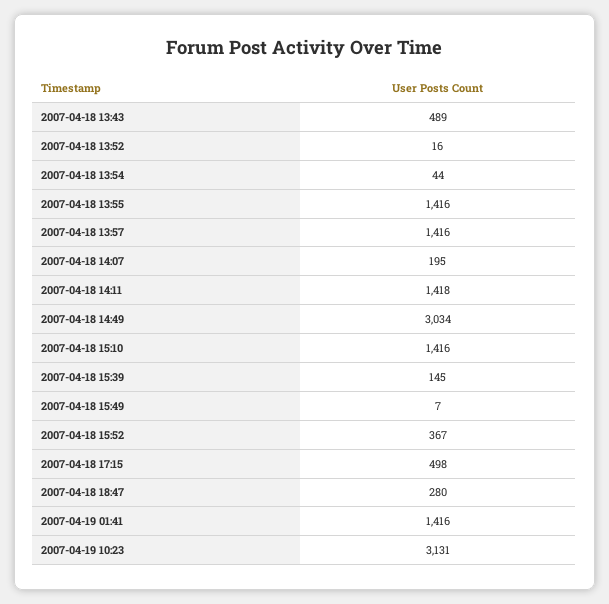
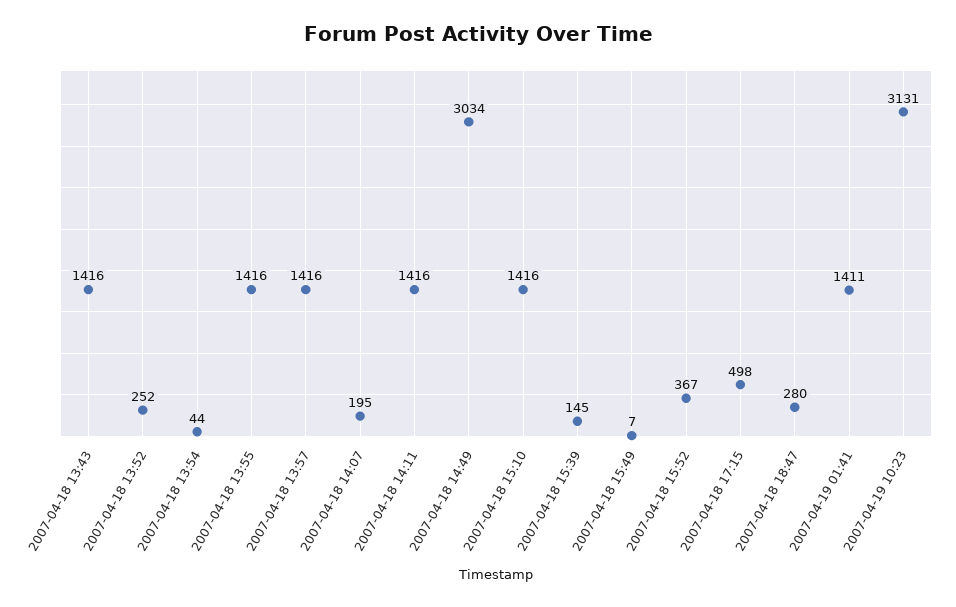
  {
-   "2007-04-18 13:43": 489,
+   "2007-04-18 13:43": 1416,
-   "2007-04-18 13:52": 16,
+   "2007-04-18 13:52": 252,
    "2007-04-18 13:54": 44,
    "2007-04-18 13:55": 1416,
    "2007-04-18 13:57": 1416,
    "2007-04-18 14:07": 195,
-   "2007-04-18 14:11": 1418,
+   "2007-04-18 14:11": 1416,
    "2007-04-18 14:49": 3034,
    "2007-04-18 15:10": 1416,
    "2007-04-18 15:39": 145,
    "2007-04-18 15:49": 7,
    "2007-04-18 15:52": 367,
    "2007-04-18 17:15": 498,
    "2007-04-18 18:47": 280,
-   "2007-04-19 01:41": 1416,
+   "2007-04-19 01:41": 1411,
    "2007-04-19 10:23": 3131
  }

